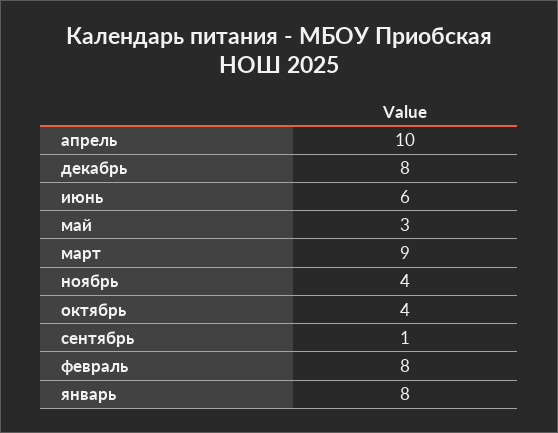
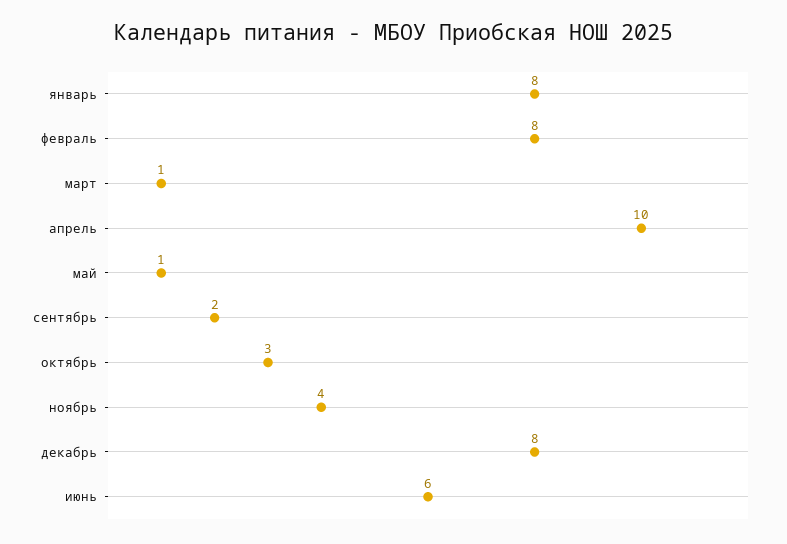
  {
    "апрель": 10,
    "декабрь": 8,
    "июнь": 6,
-   "май": 3,
+   "май": 1,
-   "март": 9,
+   "март": 1,
    "ноябрь": 4,
-   "октябрь": 4,
+   "октябрь": 3,
-   "сентябрь": 1,
+   "сентябрь": 2,
    "февраль": 8,
    "январь": 8
  }

